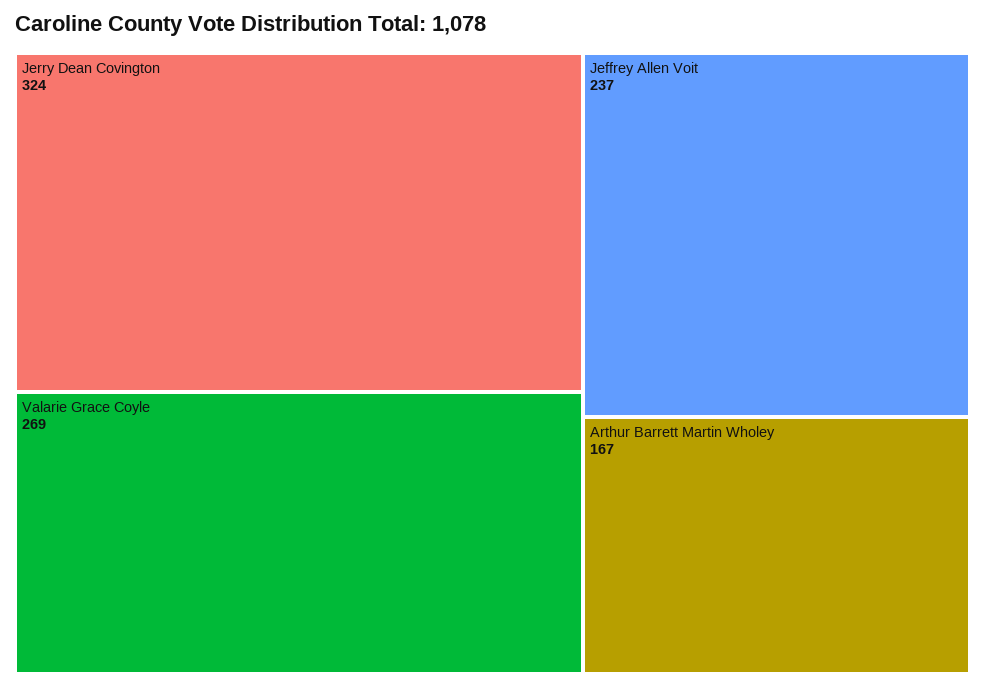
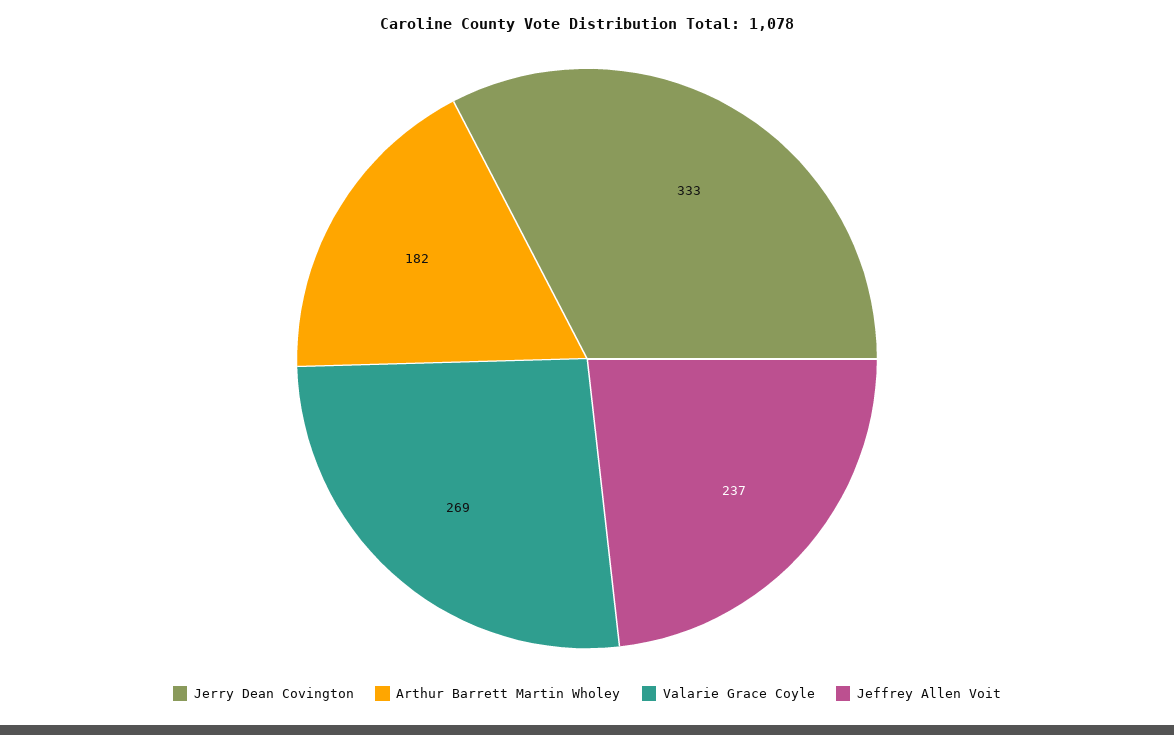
  {
-   "Jerry Dean Covington": 324,
+   "Jerry Dean Covington": 333,
    "Valarie Grace Coyle": 269,
    "Jeffrey Allen Voit": 237,
-   "Arthur Barrett Martin Wholey": 167
+   "Arthur Barrett Martin Wholey": 182
  }

